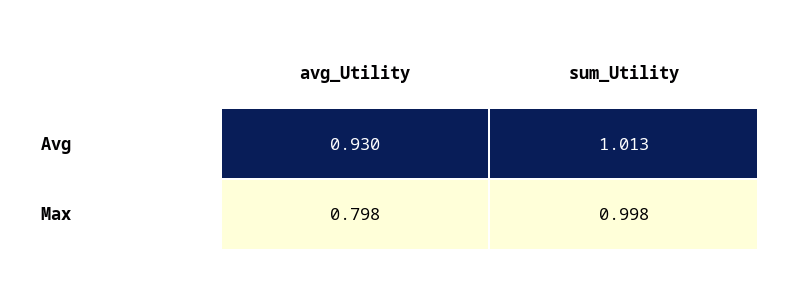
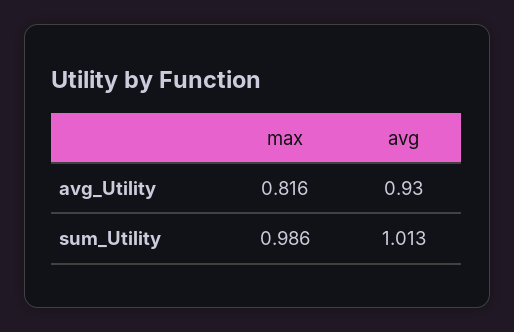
  {
    "avg_Utility": {
      "Avg": 0.93,
-     "Max": 0.798
+     "Max": 0.816
    },
    "sum_Utility": {
      "Avg": 1.013,
-     "Max": 0.998
+     "Max": 0.986
    }
  }

